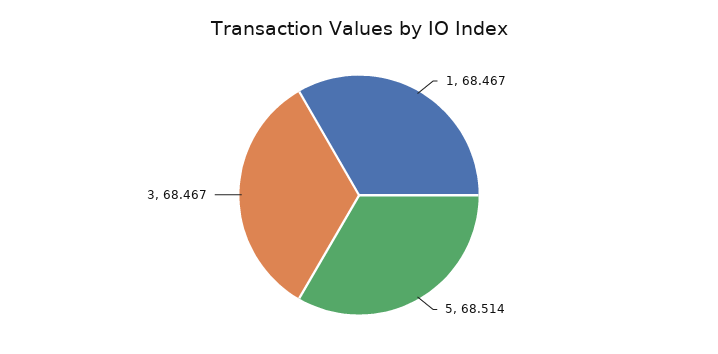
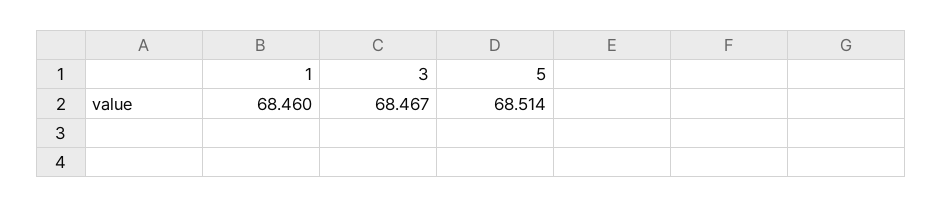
  {
-   "1": 68.467,
+   "1": 68.46,
    "5": 68.514,
    "3": 68.467
  }

